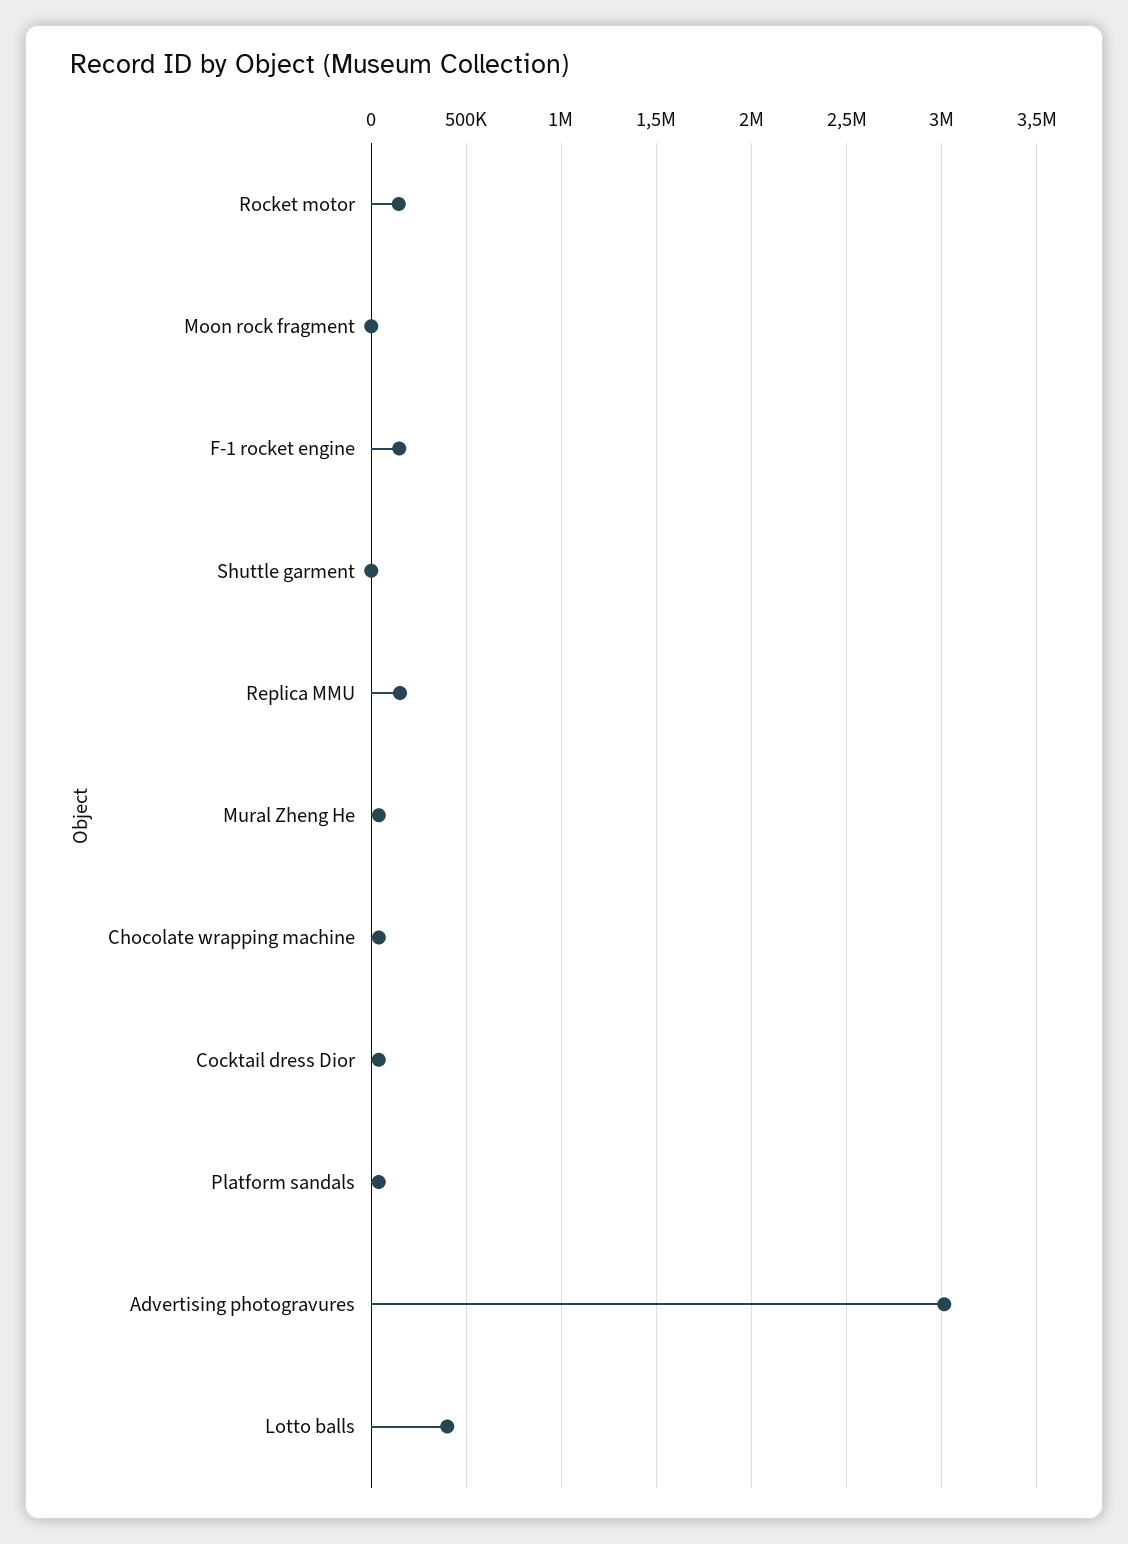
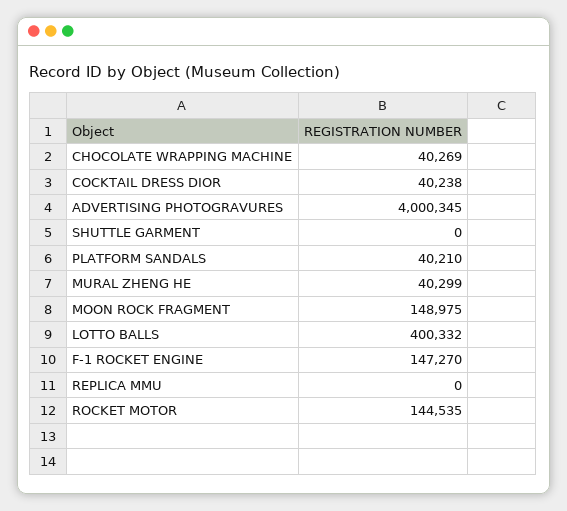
  {
    "Rocket motor": 144535,
-   "Moon rock fragment": 0,
+   "Moon rock fragment": 148975,
    "F-1 rocket engine": 147270,
    "Shuttle garment": 0,
-   "Replica MMU": 150000,
+   "Replica MMU": 0,
    "Mural Zheng He": 40299,
    "Chocolate wrapping machine": 40269,
    "Cocktail dress Dior": 40238,
    "Platform sandals": 40210,
-   "Advertising photogravures": 3000000,
+   "Advertising photogravures": 4000345,
    "Lotto balls": 400332
  }

